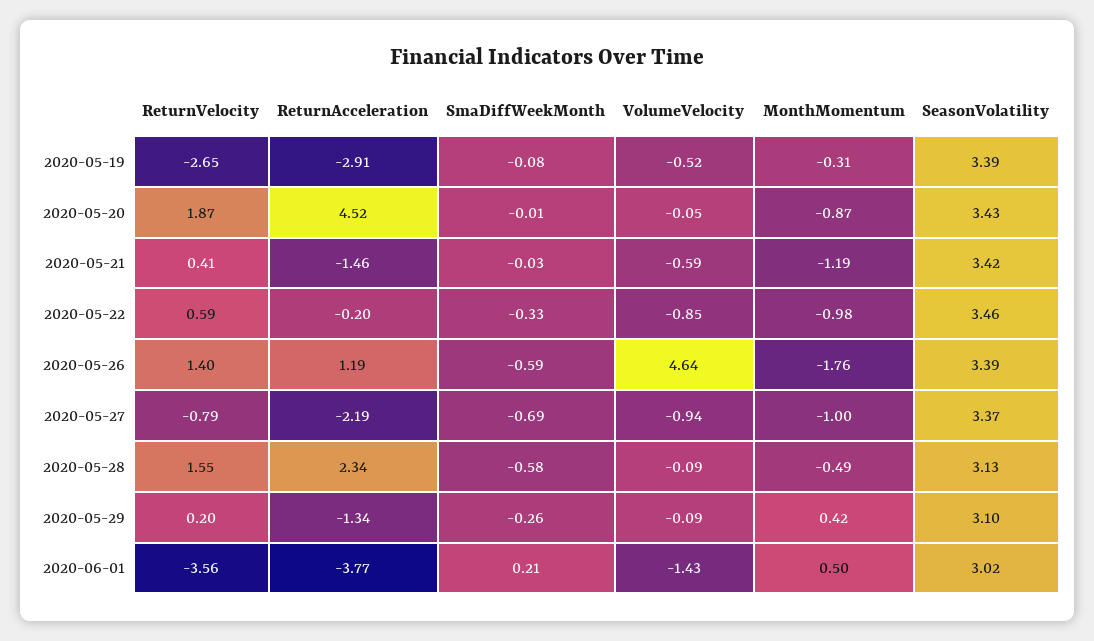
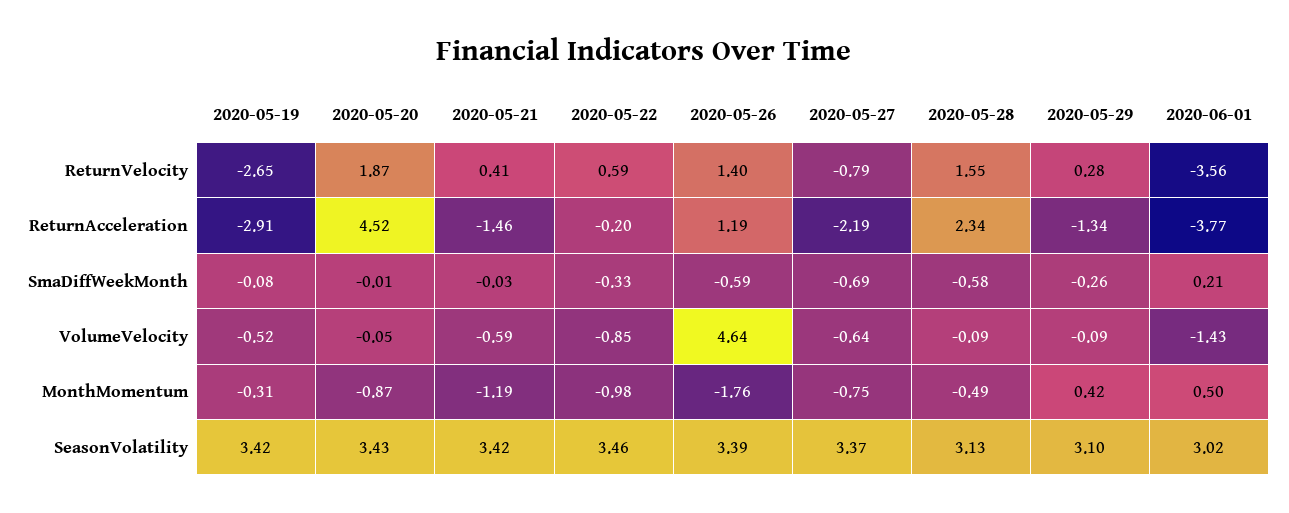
  {
    "ReturnVelocity": {
      "2020-05-19": -2.65,
      "2020-05-20": 1.87,
      "2020-05-21": 0.41,
      "2020-05-22": 0.59,
      "2020-05-26": 1.4,
      "2020-05-27": -0.79,
      "2020-05-28": 1.55,
-     "2020-05-29": 0.2,
+     "2020-05-29": 0.28,
      "2020-06-01": -3.56
    },
    "ReturnAcceleration": {
      "2020-05-19": -2.91,
      "2020-05-20": 4.52,
      "2020-05-21": -1.46,
      "2020-05-22": -0.2,
      "2020-05-26": 1.19,
      "2020-05-27": -2.19,
      "2020-05-28": 2.34,
      "2020-05-29": -1.34,
      "2020-06-01": -3.77
    },
    "SmaDiffWeekMonth": {
      "2020-05-19": -0.08,
      "2020-05-20": -0.01,
      "2020-05-21": -0.03,
      "2020-05-22": -0.33,
      "2020-05-26": -0.59,
      "2020-05-27": -0.69,
      "2020-05-28": -0.58,
      "2020-05-29": -0.26,
      "2020-06-01": 0.21
    },
    "VolumeVelocity": {
      "2020-05-19": -0.52,
      "2020-05-20": -0.05,
      "2020-05-21": -0.59,
      "2020-05-22": -0.85,
      "2020-05-26": 4.64,
-     "2020-05-27": -0.94,
+     "2020-05-27": -0.64,
      "2020-05-28": -0.09,
      "2020-05-29": -0.09,
      "2020-06-01": -1.43
    },
    "MonthMomentum": {
      "2020-05-19": -0.31,
      "2020-05-20": -0.87,
      "2020-05-21": -1.19,
      "2020-05-22": -0.98,
      "2020-05-26": -1.76,
-     "2020-05-27": -1,
+     "2020-05-27": -0.75,
      "2020-05-28": -0.49,
      "2020-05-29": 0.42,
      "2020-06-01": 0.5
    },
    "SeasonVolatility": {
-     "2020-05-19": 3.39,
+     "2020-05-19": 3.42,
      "2020-05-20": 3.43,
      "2020-05-21": 3.42,
      "2020-05-22": 3.46,
      "2020-05-26": 3.39,
      "2020-05-27": 3.37,
      "2020-05-28": 3.13,
      "2020-05-29": 3.1,
      "2020-06-01": 3.02
    }
  }

